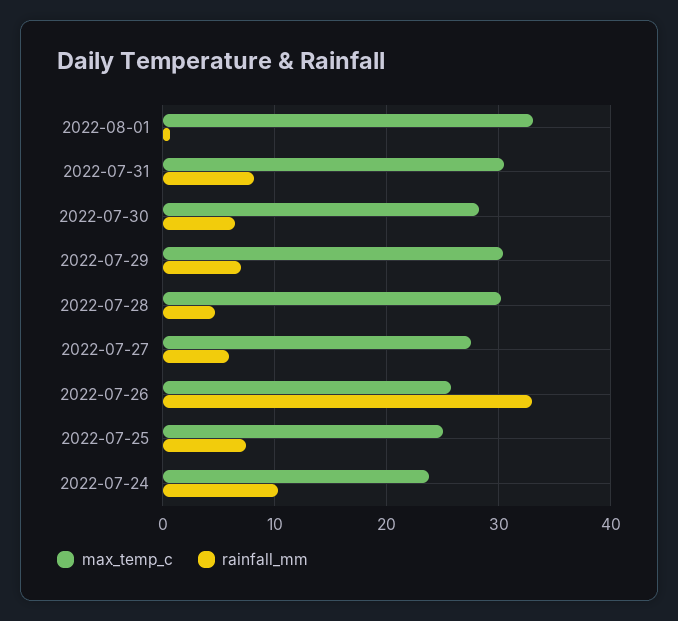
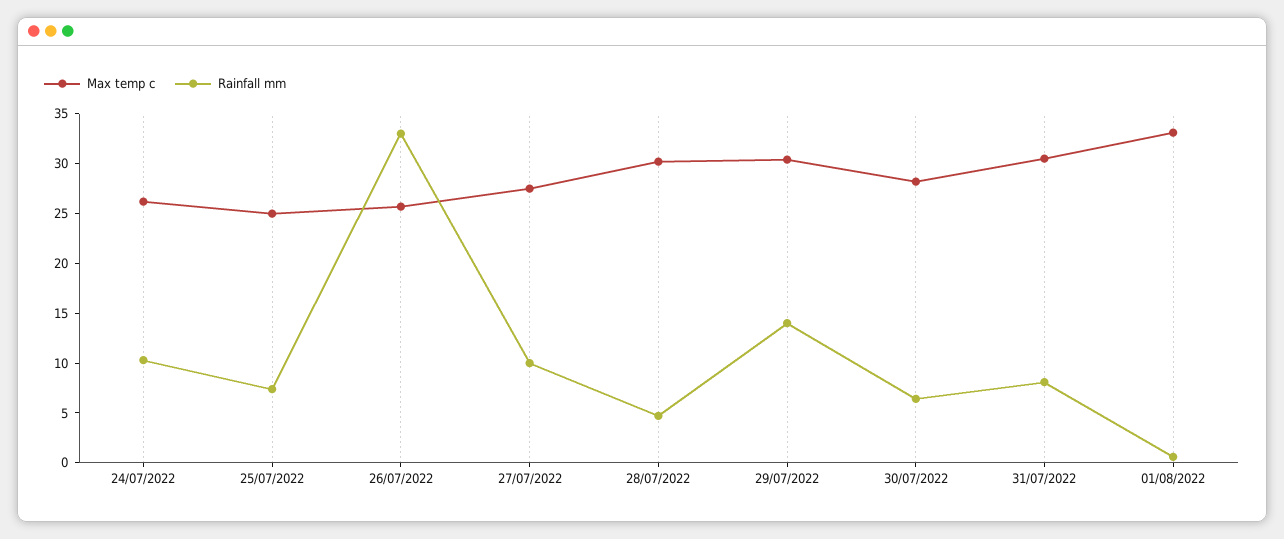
  {
    "max_temp_c": {
      "2022-08-01": 33,
      "2022-07-31": 31,
      "2022-07-30": 28,
      "2022-07-29": 30,
      "2022-07-28": 30,
      "2022-07-27": 28,
      "2022-07-26": 26,
      "2022-07-25": 25,
-     "2022-07-24": 24
+     "2022-07-24": 26
    },
    "rainfall_mm": {
      "2022-08-01": 1,
      "2022-07-31": 8,
      "2022-07-30": 6,
-     "2022-07-29": 7,
+     "2022-07-29": 14,
      "2022-07-28": 5,
-     "2022-07-27": 6,
+     "2022-07-27": 10,
      "2022-07-26": 33,
      "2022-07-25": 7,
      "2022-07-24": 10
    }
  }

